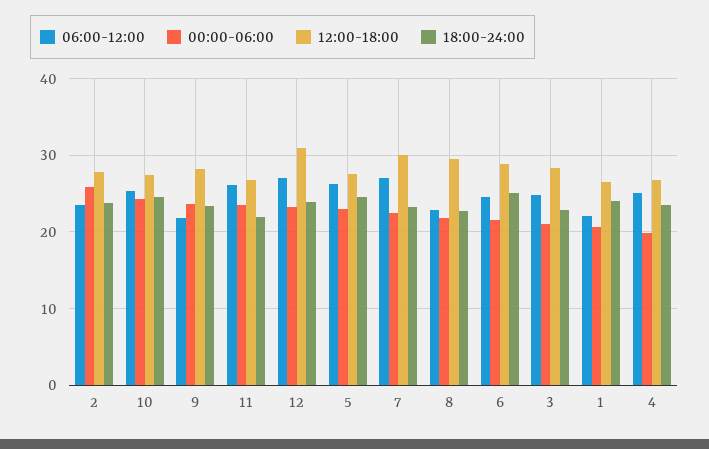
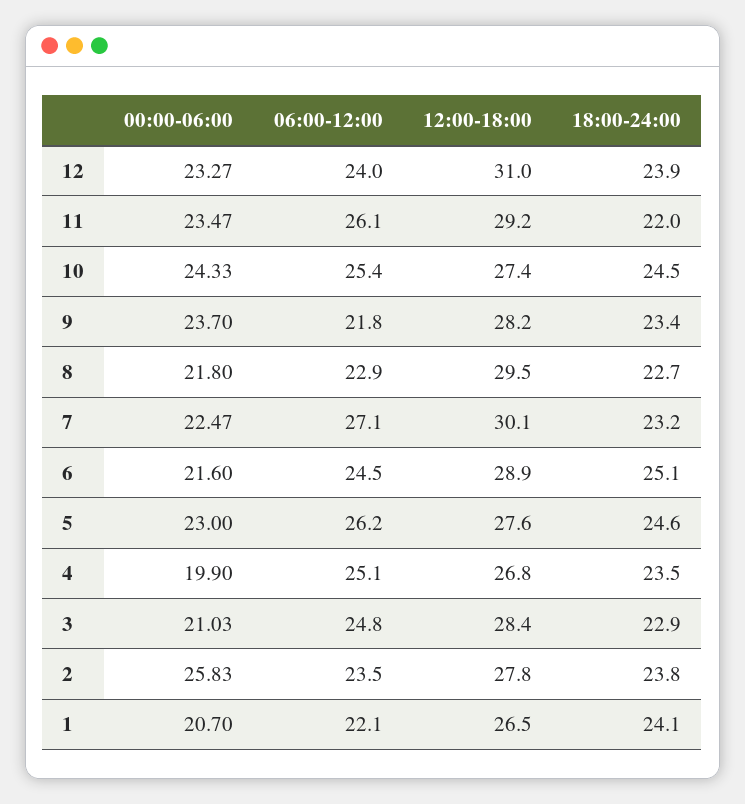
  {
    "06:00-12:00": {
      "2": 23.5,
      "10": 25.4,
      "9": 21.8,
      "11": 26.1,
-     "12": 27,
+     "12": 24,
      "5": 26.2,
      "7": 27.1,
      "8": 22.9,
      "6": 24.5,
      "3": 24.8,
      "1": 22.1,
      "4": 25.1
    },
    "00:00-06:00": {
      "2": 25.83,
      "10": 24.33,
      "9": 23.7,
      "11": 23.47,
      "12": 23.27,
      "5": 23,
      "7": 22.47,
      "8": 21.8,
      "6": 21.6,
      "3": 21.03,
      "1": 20.7,
      "4": 19.9
    },
    "12:00-18:00": {
      "2": 27.8,
      "10": 27.4,
      "9": 28.2,
-     "11": 27,
+     "11": 29.2,
      "12": 31,
      "5": 27.6,
      "7": 30.1,
      "8": 29.5,
      "6": 28.9,
      "3": 28.4,
      "1": 26.5,
      "4": 26.8
    },
    "18:00-24:00": {
      "2": 23.8,
      "10": 24.5,
      "9": 23.4,
      "11": 22,
      "12": 23.9,
      "5": 24.6,
      "7": 23.2,
      "8": 22.7,
      "6": 25.1,
      "3": 22.9,
      "1": 24.1,
      "4": 23.5
    }
  }

